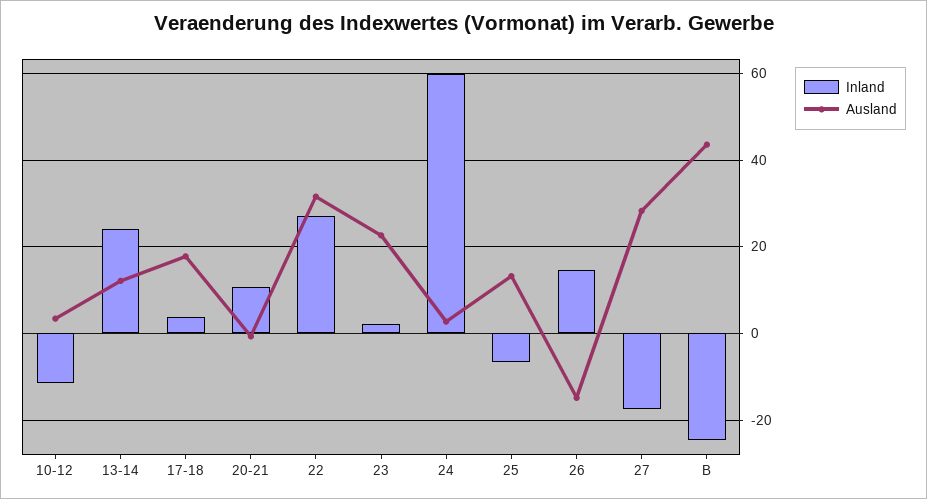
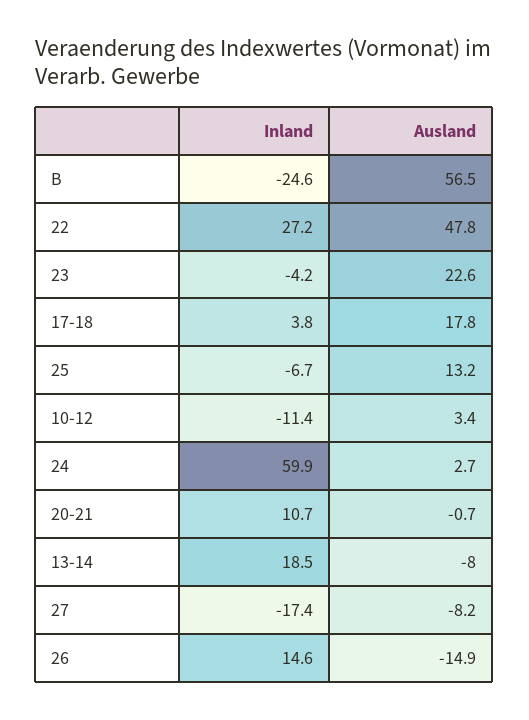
  {
    "Inland": {
      "10-12": -11.4,
-     "13-14": 24,
+     "13-14": 18.5,
      "17-18": 3.8,
      "20-21": 10.7,
      "22": 27.2,
-     "23": 2,
+     "23": -4.2,
      "24": 59.9,
      "25": -6.7,
      "26": 14.6,
      "27": -17.4,
      "B": -24.6
    },
    "Ausland": {
      "10-12": 3.4,
-     "13-14": 12,
+     "13-14": -8,
      "17-18": 17.8,
      "20-21": -0.7,
-     "22": 32,
+     "22": 47.8,
      "23": 22.6,
      "24": 2.7,
      "25": 13.2,
      "26": -14.9,
-     "27": 28,
+     "27": -8.2,
-     "B": 44
+     "B": 56.5
    }
  }

